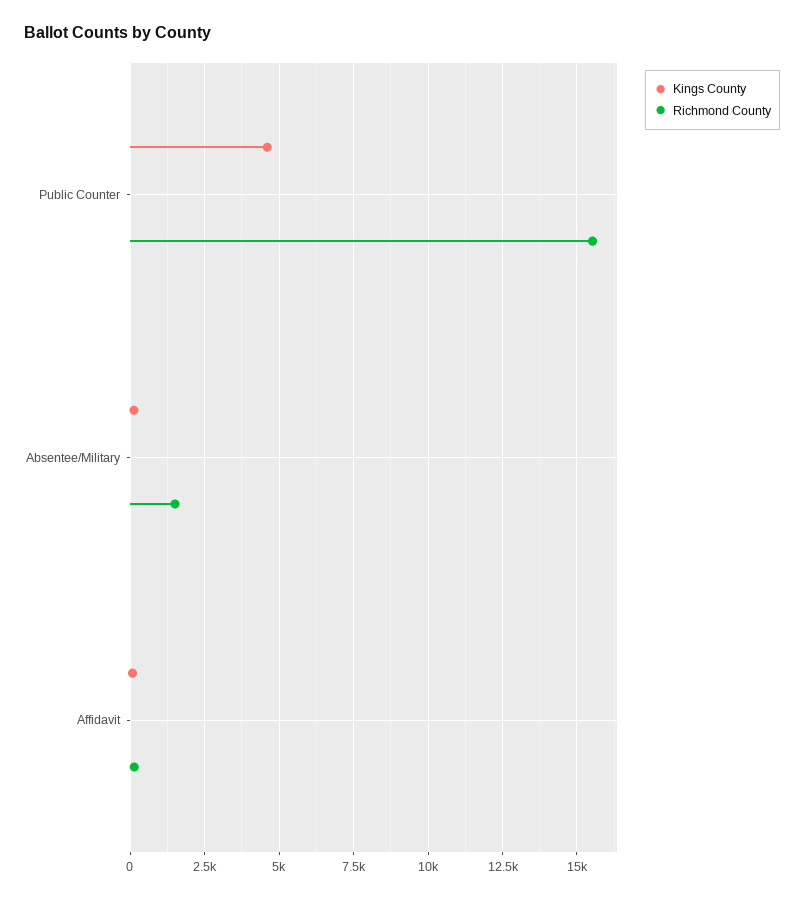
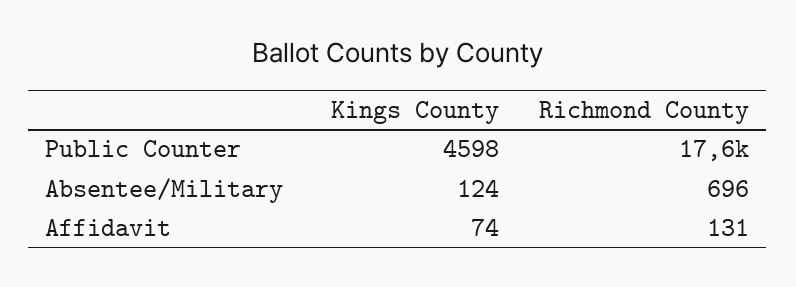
  {
    "Kings County": {
      "Public Counter": 4598,
      "Absentee/Military": 124,
      "Affidavit": 74
    },
    "Richmond County": {
-     "Public Counter": 15500,
+     "Public Counter": 17600,
-     "Absentee/Military": 1500,
+     "Absentee/Military": 696,
      "Affidavit": 131
    }
  }

